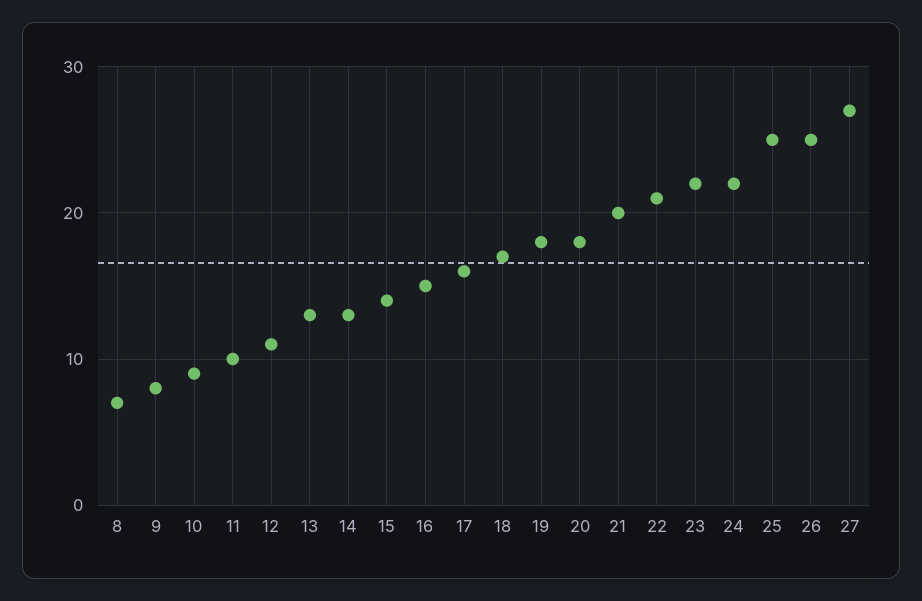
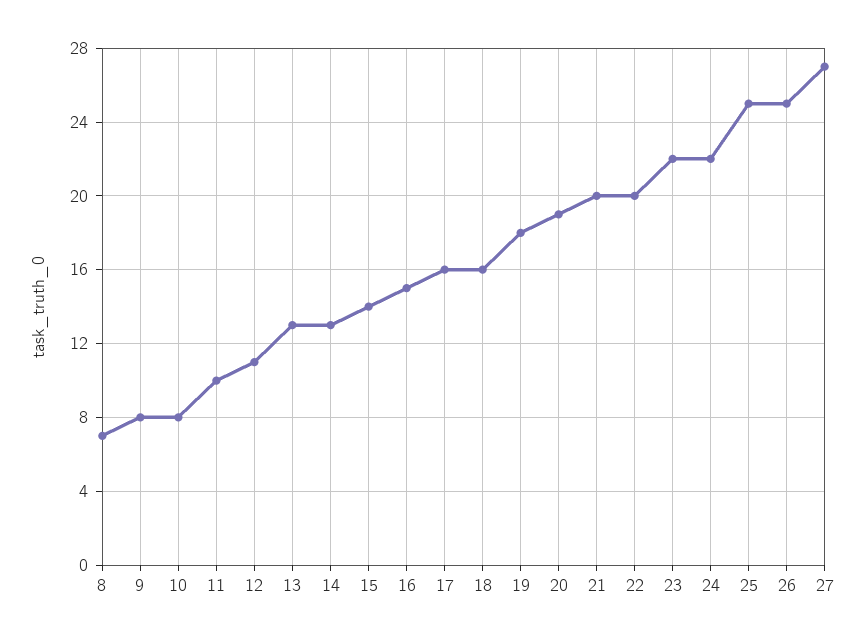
  {
    "8": 7,
    "9": 8,
-   "10": 9,
+   "10": 8,
    "11": 10,
    "12": 11,
    "13": 13,
    "14": 13,
    "15": 14,
    "16": 15,
    "17": 16,
-   "18": 17,
+   "18": 16,
    "19": 18,
-   "20": 18,
+   "20": 19,
    "21": 20,
-   "22": 21,
+   "22": 20,
    "23": 22,
    "24": 22,
    "25": 25,
    "26": 25,
    "27": 27
  }

